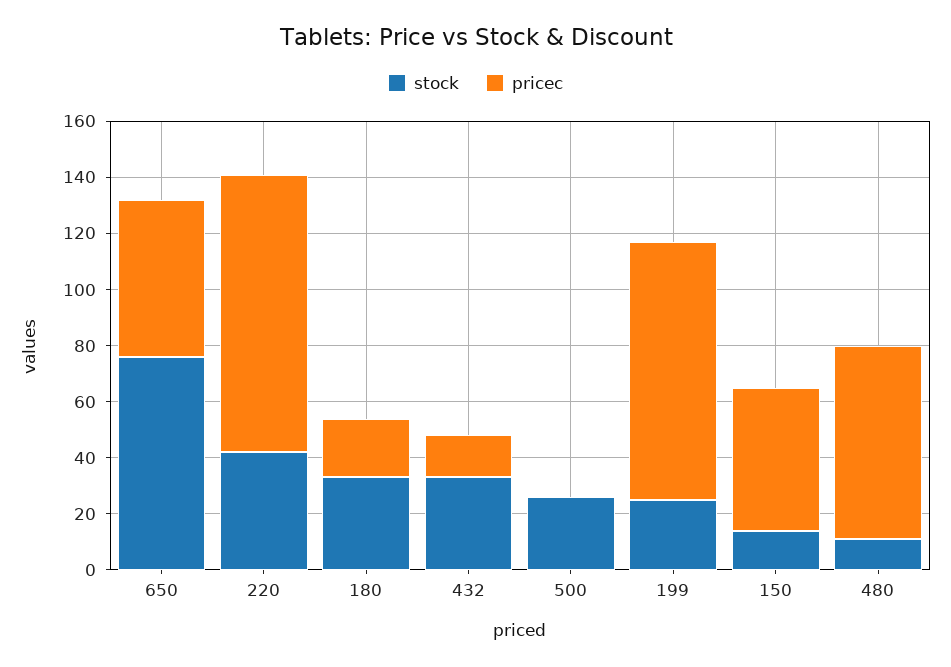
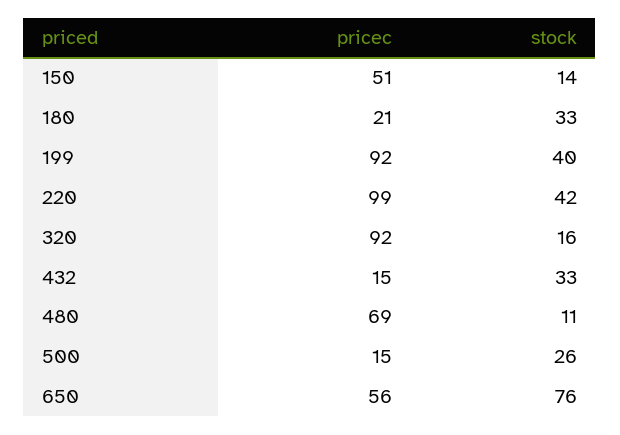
  {
    "stock": {
      "650": 76,
      "220": 42,
      "180": 33,
      "432": 33,
      "500": 26,
-     "199": 25,
+     "199": 40,
      "150": 14,
-     "480": 11
+     "480": 11,
+     "320": 16
    },
    "pricec": {
      "650": 56,
      "220": 99,
      "180": 21,
      "432": 15,
-     "500": 0,
+     "500": 15,
      "199": 92,
      "150": 51,
-     "480": 69
+     "480": 69,
+     "320": 92
    }
  }

